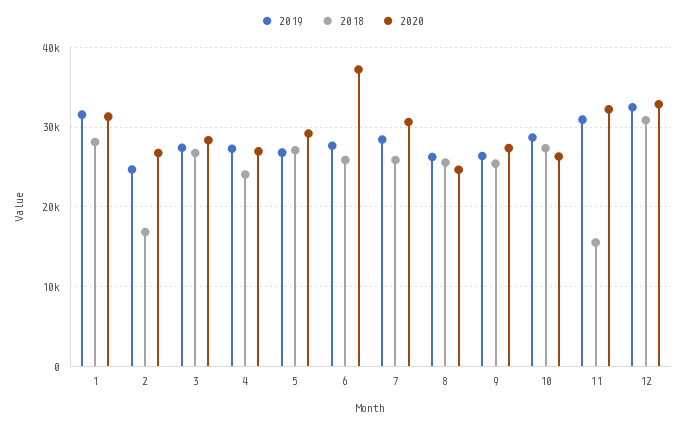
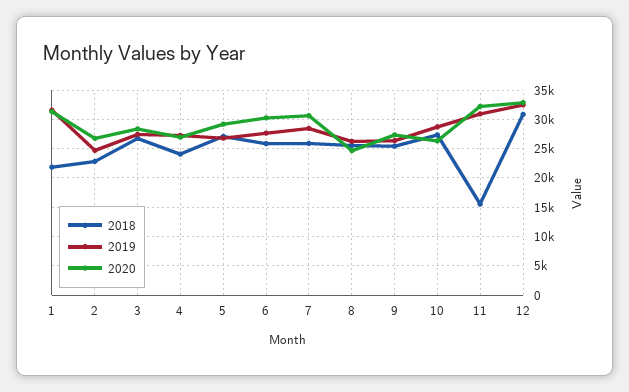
  {
    "2019": {
      "1": 32000,
      "2": 25000,
      "3": 27000,
      "4": 27000,
      "5": 27000,
      "6": 28000,
      "7": 28000,
      "8": 26000,
      "9": 26000,
      "10": 29000,
      "11": 31000,
      "12": 32000
    },
    "2018": {
-     "1": 28000,
+     "1": 22500,
-     "2": 17000,
+     "2": 22500,
      "3": 27000,
      "4": 24000,
      "5": 27000,
      "6": 26000,
      "7": 26000,
      "8": 26000,
      "9": 25000,
      "10": 27000,
      "11": 16000,
      "12": 31000
    },
    "2020": {
      "1": 31000,
      "2": 27000,
      "3": 28000,
      "4": 27000,
      "5": 29000,
-     "6": 37000,
+     "6": 30000,
      "7": 31000,
      "8": 25000,
      "9": 27000,
      "10": 26000,
      "11": 32000,
      "12": 33000
    }
  }

